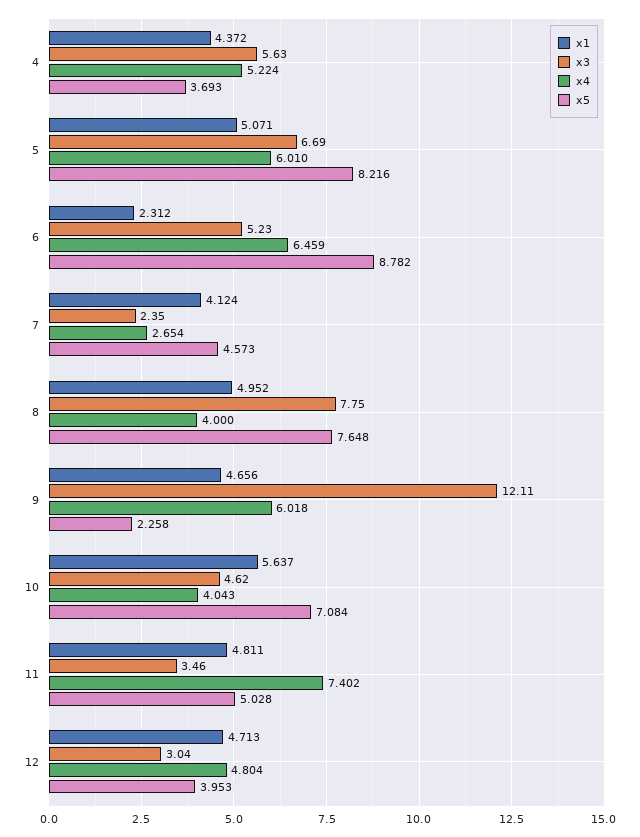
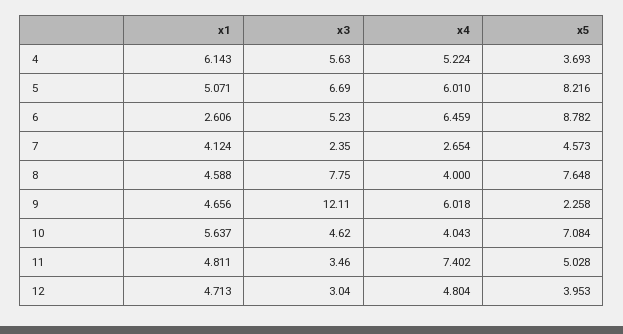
  {
    "x1": {
-     "4": 4.372,
+     "4": 6.143,
      "5": 5.071,
-     "6": 2.312,
+     "6": 2.606,
      "7": 4.124,
-     "8": 4.952,
+     "8": 4.588,
      "9": 4.656,
      "10": 5.637,
      "11": 4.811,
      "12": 4.713
    },
    "x3": {
      "4": 5.63,
      "5": 6.69,
      "6": 5.23,
      "7": 2.35,
      "8": 7.75,
      "9": 12.11,
      "10": 4.62,
      "11": 3.46,
      "12": 3.04
    },
    "x4": {
      "4": 5.224,
      "5": 6.01,
      "6": 6.459,
      "7": 2.654,
      "8": 4,
      "9": 6.018,
      "10": 4.043,
      "11": 7.402,
      "12": 4.804
    },
    "x5": {
      "4": 3.693,
      "5": 8.216,
      "6": 8.782,
      "7": 4.573,
      "8": 7.648,
      "9": 2.258,
      "10": 7.084,
      "11": 5.028,
      "12": 3.953
    }
  }

